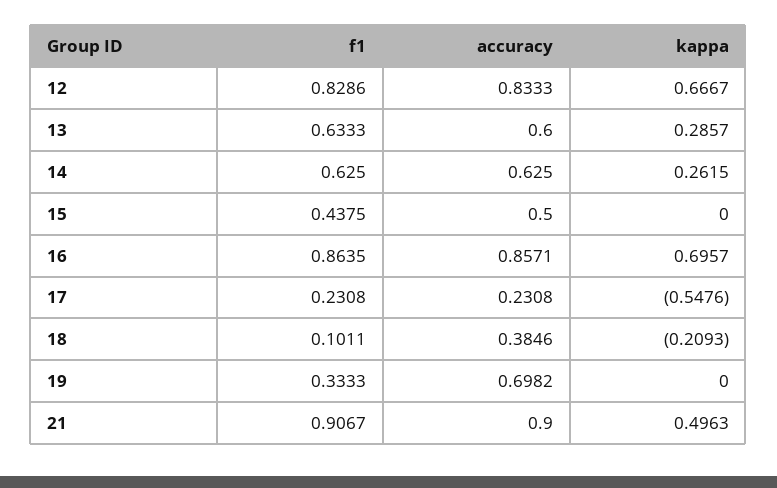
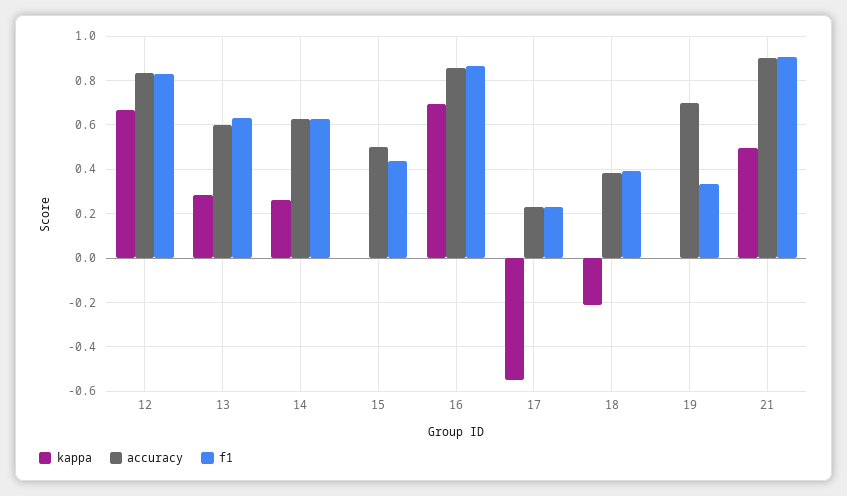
  {
    "f1": {
      "12": 0.8286,
      "13": 0.6333,
      "14": 0.625,
      "15": 0.4375,
      "16": 0.8635,
      "17": 0.2308,
-     "18": 0.1011,
+     "18": 0.4,
      "19": 0.3333,
      "21": 0.9067
    },
    "accuracy": {
      "12": 0.8333,
      "13": 0.6,
      "14": 0.625,
      "15": 0.5,
      "16": 0.8571,
      "17": 0.2308,
      "18": 0.3846,
      "19": 0.6982,
      "21": 0.9
    },
    "kappa": {
      "12": 0.6667,
      "13": 0.2857,
      "14": 0.2615,
      "15": 0,
      "16": 0.6957,
      "17": -0.5476,
      "18": -0.2093,
      "19": 0,
      "21": 0.4963
    }
  }

